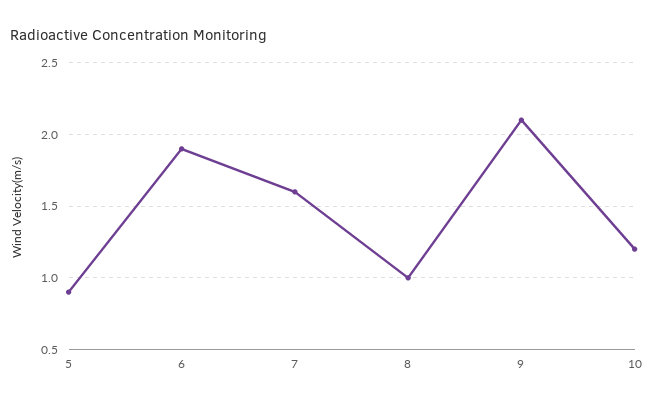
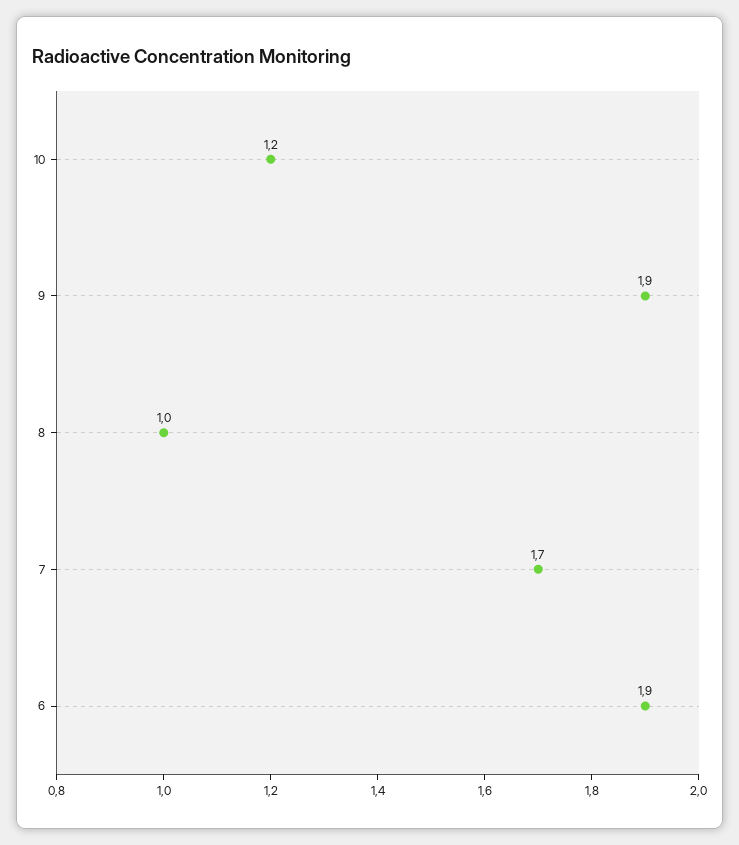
  {
-   "5": 0.9,
    "6": 1.9,
-   "7": 1.6,
+   "7": 1.7,
    "8": 1,
-   "9": 2.1,
+   "9": 1.9,
    "10": 1.2
  }

